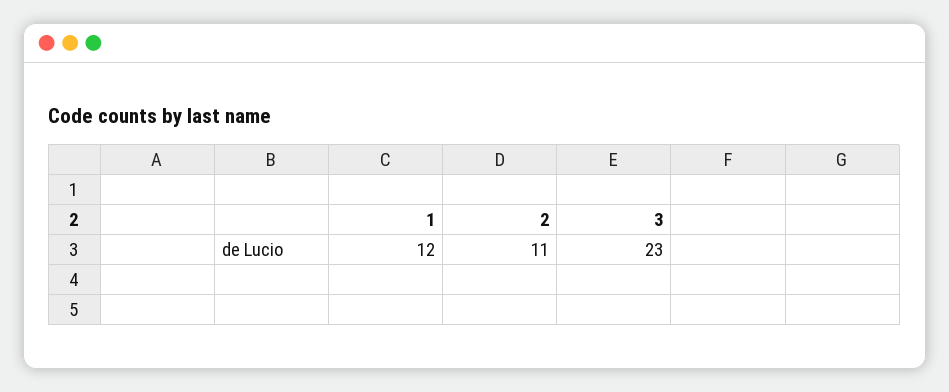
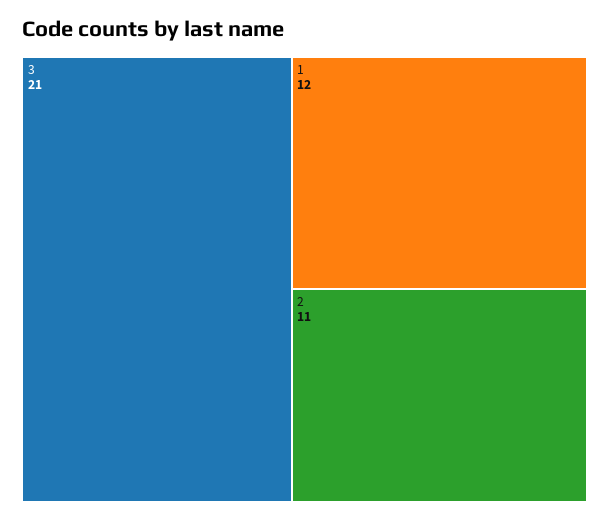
  {
    "1": 12,
    "2": 11,
-   "3": 23
+   "3": 21
  }

